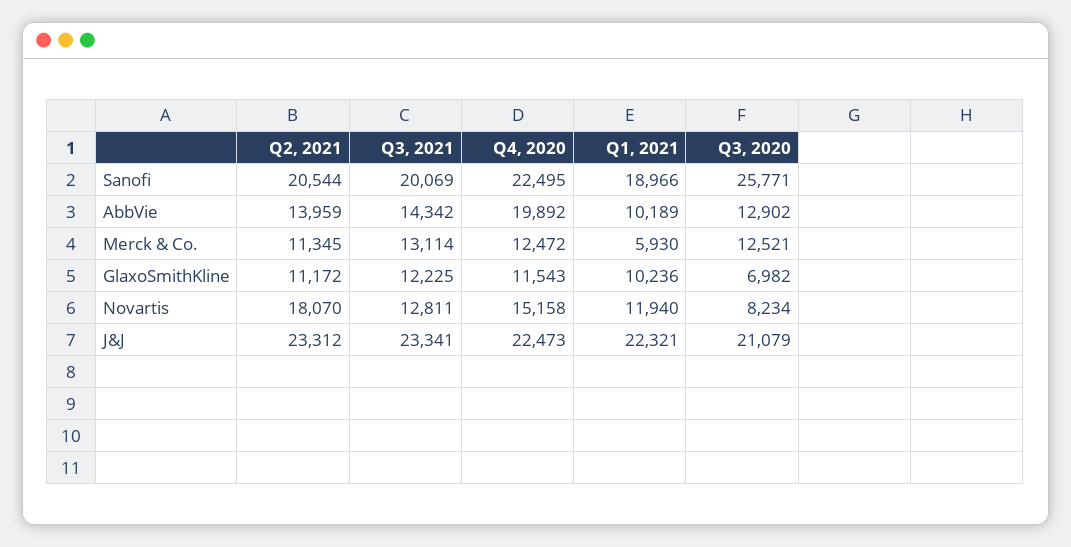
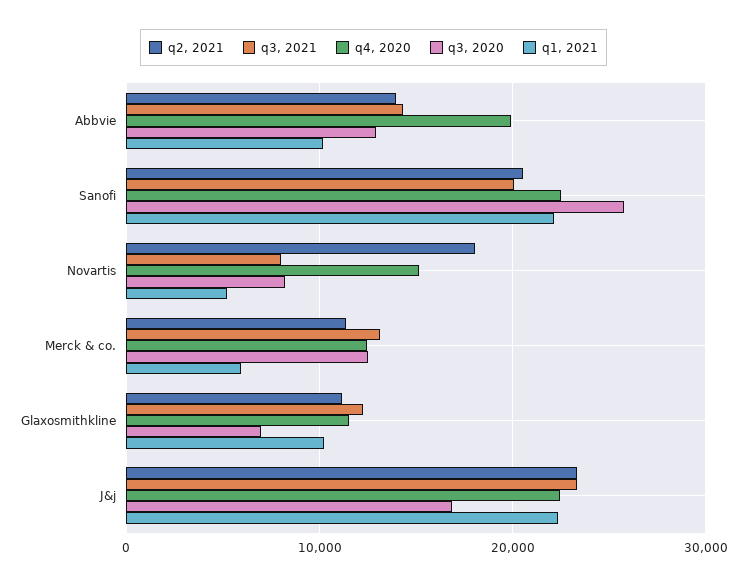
  {
    "Q2, 2021": {
      "Sanofi": 20544,
      "AbbVie": 13959,
      "Merck & Co.": 11345,
      "GlaxoSmithKline": 11172,
      "Novartis": 18070,
      "J&J": 23312
    },
    "Q3, 2021": {
      "Sanofi": 20069,
      "AbbVie": 14342,
      "Merck & Co.": 13114,
      "GlaxoSmithKline": 12225,
-     "Novartis": 12811,
+     "Novartis": 8000,
      "J&J": 23341
    },
    "Q4, 2020": {
      "Sanofi": 22495,
      "AbbVie": 19892,
      "Merck & Co.": 12472,
      "GlaxoSmithKline": 11543,
      "Novartis": 15158,
      "J&J": 22473
    },
    "Q1, 2021": {
-     "Sanofi": 18966,
+     "Sanofi": 22000,
      "AbbVie": 10189,
      "Merck & Co.": 5930,
      "GlaxoSmithKline": 10236,
-     "Novartis": 11940,
+     "Novartis": 5000,
      "J&J": 22321
    },
    "Q3, 2020": {
      "Sanofi": 25771,
      "AbbVie": 12902,
      "Merck & Co.": 12521,
      "GlaxoSmithKline": 6982,
      "Novartis": 8234,
-     "J&J": 21079
+     "J&J": 17000
    }
  }

